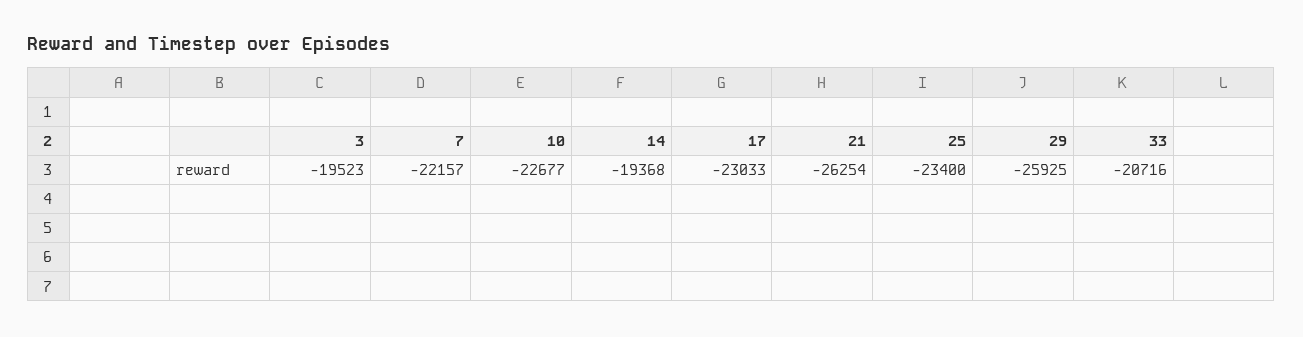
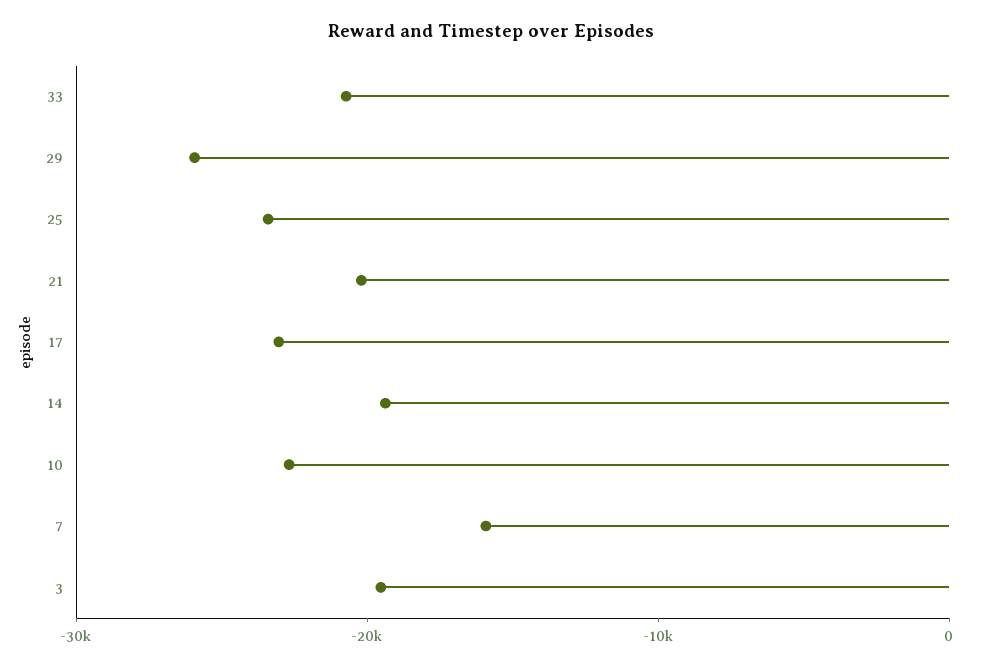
  {
    "3": -19523,
-   "7": -22157,
+   "7": -16000,
    "10": -22677,
    "14": -19368,
    "17": -23033,
-   "21": -26254,
+   "21": -20000,
    "25": -23400,
    "29": -25925,
    "33": -20716
  }

